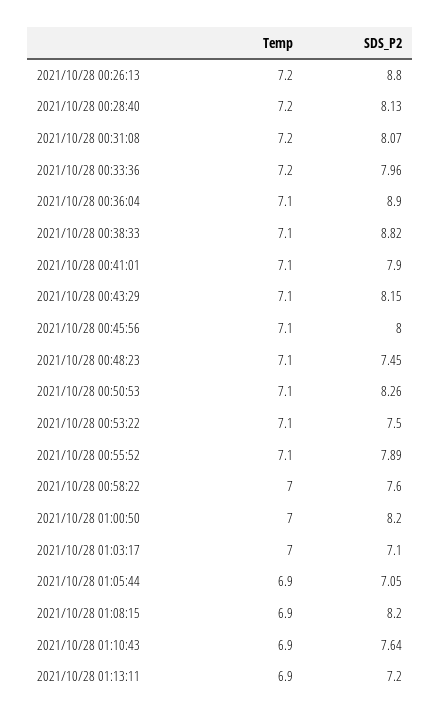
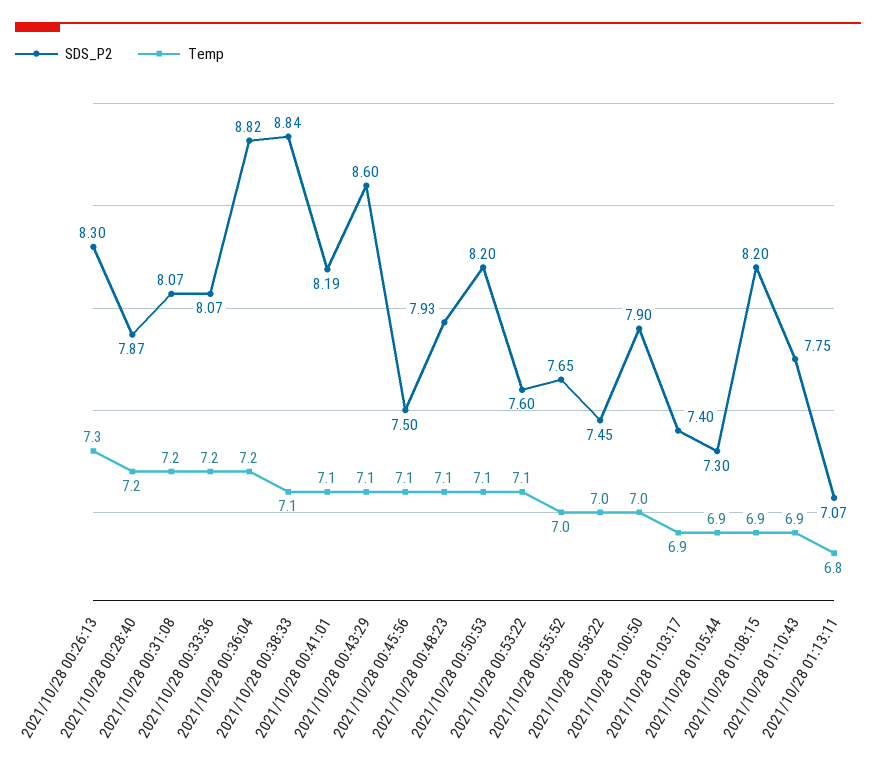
  {
    "Temp": {
-     "2021/10/28 00:26:13": 7.2,
+     "2021/10/28 00:26:13": 7.3,
      "2021/10/28 00:28:40": 7.2,
      "2021/10/28 00:31:08": 7.2,
      "2021/10/28 00:33:36": 7.2,
-     "2021/10/28 00:36:04": 7.1,
+     "2021/10/28 00:36:04": 7.2,
      "2021/10/28 00:38:33": 7.1,
      "2021/10/28 00:41:01": 7.1,
      "2021/10/28 00:43:29": 7.1,
      "2021/10/28 00:45:56": 7.1,
      "2021/10/28 00:48:23": 7.1,
      "2021/10/28 00:50:53": 7.1,
      "2021/10/28 00:53:22": 7.1,
-     "2021/10/28 00:55:52": 7.1,
+     "2021/10/28 00:55:52": 7,
      "2021/10/28 00:58:22": 7,
      "2021/10/28 01:00:50": 7,
-     "2021/10/28 01:03:17": 7,
+     "2021/10/28 01:03:17": 6.9,
      "2021/10/28 01:05:44": 6.9,
      "2021/10/28 01:08:15": 6.9,
      "2021/10/28 01:10:43": 6.9,
-     "2021/10/28 01:13:11": 6.9
+     "2021/10/28 01:13:11": 6.8
    },
    "SDS_P2": {
-     "2021/10/28 00:26:13": 8.8,
+     "2021/10/28 00:26:13": 8.3,
-     "2021/10/28 00:28:40": 8.13,
+     "2021/10/28 00:28:40": 7.87,
      "2021/10/28 00:31:08": 8.07,
-     "2021/10/28 00:33:36": 7.96,
+     "2021/10/28 00:33:36": 8.07,
-     "2021/10/28 00:36:04": 8.9,
+     "2021/10/28 00:36:04": 8.82,
-     "2021/10/28 00:38:33": 8.82,
+     "2021/10/28 00:38:33": 8.84,
-     "2021/10/28 00:41:01": 7.9,
+     "2021/10/28 00:41:01": 8.19,
-     "2021/10/28 00:43:29": 8.15,
+     "2021/10/28 00:43:29": 8.6,
-     "2021/10/28 00:45:56": 8,
+     "2021/10/28 00:45:56": 7.5,
-     "2021/10/28 00:48:23": 7.45,
+     "2021/10/28 00:48:23": 7.93,
-     "2021/10/28 00:50:53": 8.26,
+     "2021/10/28 00:50:53": 8.2,
-     "2021/10/28 00:53:22": 7.5,
+     "2021/10/28 00:53:22": 7.6,
-     "2021/10/28 00:55:52": 7.89,
+     "2021/10/28 00:55:52": 7.65,
-     "2021/10/28 00:58:22": 7.6,
+     "2021/10/28 00:58:22": 7.45,
-     "2021/10/28 01:00:50": 8.2,
+     "2021/10/28 01:00:50": 7.9,
-     "2021/10/28 01:03:17": 7.1,
+     "2021/10/28 01:03:17": 7.4,
-     "2021/10/28 01:05:44": 7.05,
+     "2021/10/28 01:05:44": 7.3,
      "2021/10/28 01:08:15": 8.2,
-     "2021/10/28 01:10:43": 7.64,
+     "2021/10/28 01:10:43": 7.75,
-     "2021/10/28 01:13:11": 7.2
+     "2021/10/28 01:13:11": 7.07
    }
  }

